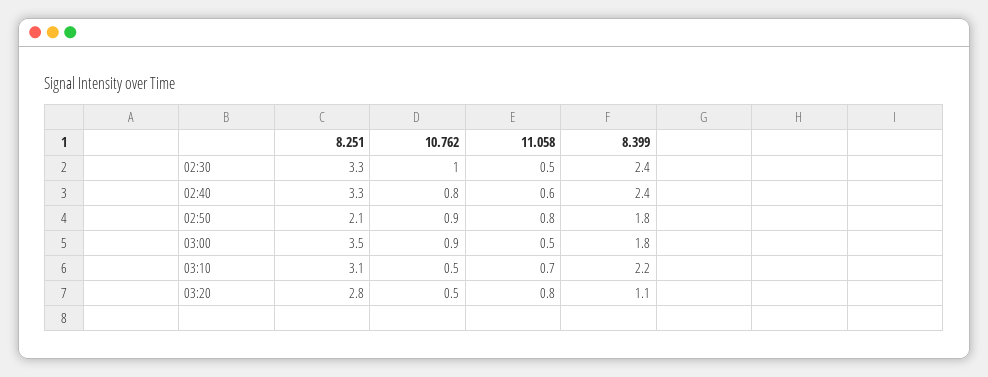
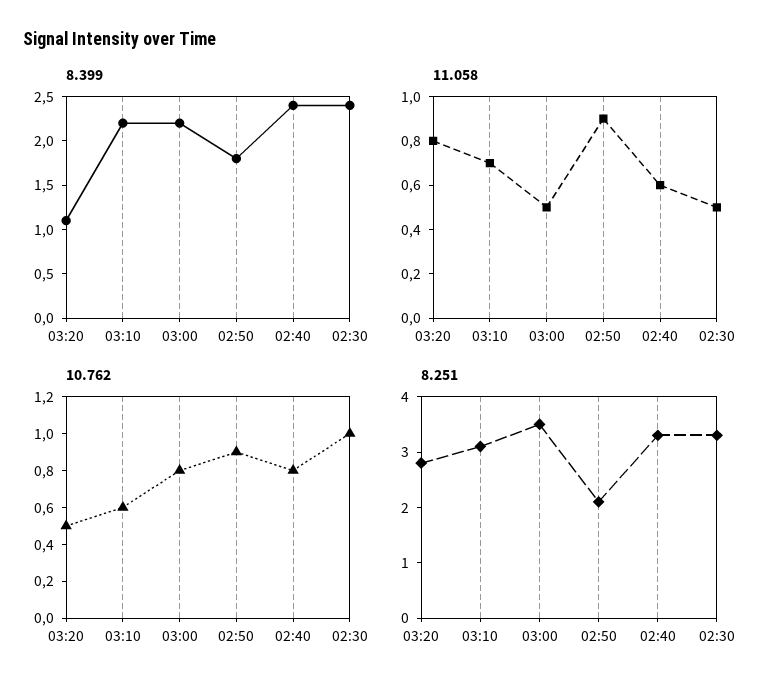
  {
    "8.251": {
      "02:30": 3.3,
      "02:40": 3.3,
      "02:50": 2.1,
      "03:00": 3.5,
      "03:10": 3.1,
      "03:20": 2.8
    },
    "10.762": {
      "02:30": 1,
      "02:40": 0.8,
      "02:50": 0.9,
-     "03:00": 0.9,
+     "03:00": 0.8,
-     "03:10": 0.5,
+     "03:10": 0.6,
      "03:20": 0.5
    },
    "11.058": {
      "02:30": 0.5,
      "02:40": 0.6,
-     "02:50": 0.8,
+     "02:50": 0.9,
      "03:00": 0.5,
      "03:10": 0.7,
      "03:20": 0.8
    },
    "8.399": {
      "02:30": 2.4,
      "02:40": 2.4,
      "02:50": 1.8,
-     "03:00": 1.8,
+     "03:00": 2.2,
      "03:10": 2.2,
      "03:20": 1.1
    }
  }

